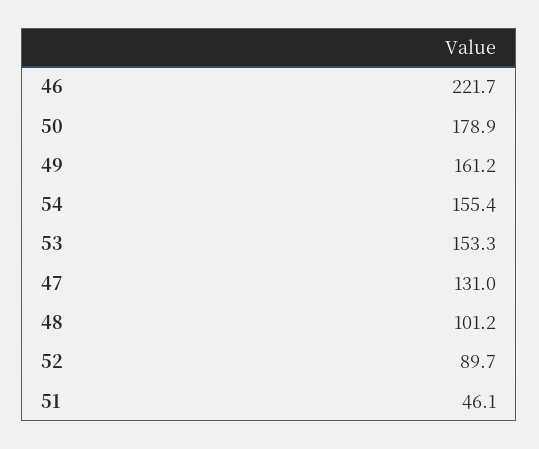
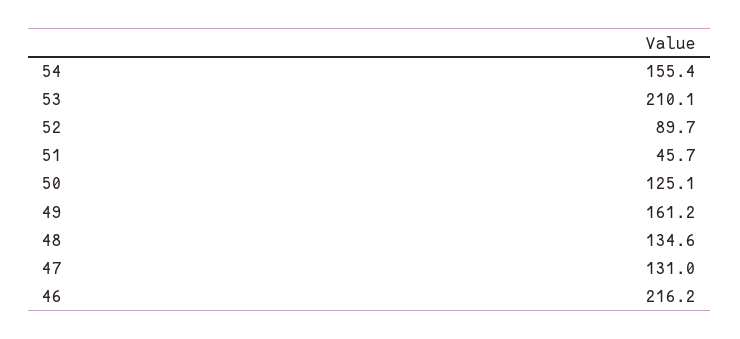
  {
-   "46": 221.7,
+   "46": 216.2,
-   "50": 178.9,
+   "50": 125.1,
    "49": 161.2,
    "54": 155.4,
-   "53": 153.3,
+   "53": 210.1,
    "47": 131,
-   "48": 101.2,
+   "48": 134.6,
    "52": 89.7,
-   "51": 46.1
+   "51": 45.7
  }

